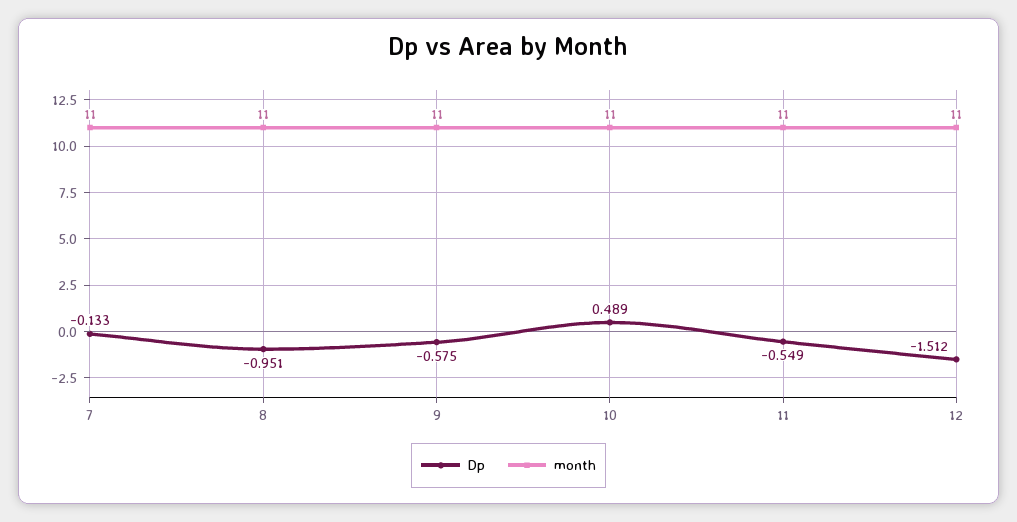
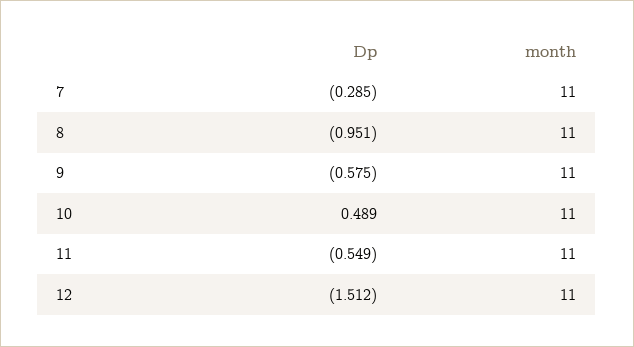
  {
    "Dp": {
-     "7": -0.133,
+     "7": -0.285,
      "8": -0.951,
      "9": -0.575,
      "10": 0.489,
      "11": -0.549,
      "12": -1.512
    },
    "month": {
      "7": 11,
      "8": 11,
      "9": 11,
      "10": 11,
      "11": 11,
      "12": 11
    }
  }

